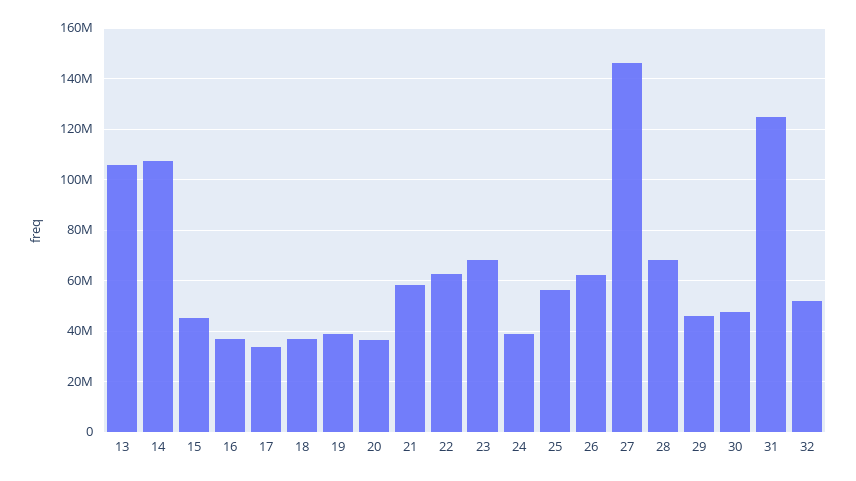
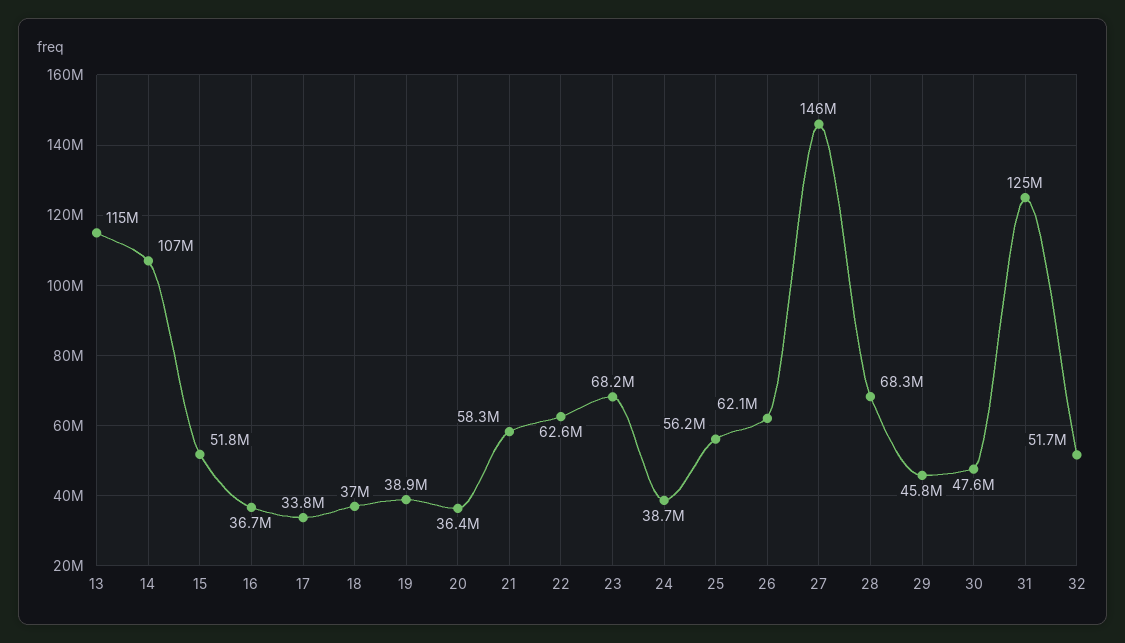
  {
-   "13": 105000000,
+   "13": 115000000,
    "14": 107000000,
-   "15": 45000000,
+   "15": 51800000,
    "16": 36700000,
    "17": 33800000,
    "18": 37000000,
    "19": 38900000,
    "20": 36400000,
    "21": 58300000,
    "22": 62600000,
    "23": 68200000,
    "24": 38700000,
    "25": 56200000,
    "26": 62100000,
    "27": 146000000,
    "28": 68300000,
    "29": 45800000,
    "30": 47600000,
    "31": 125000000,
    "32": 51700000
  }

